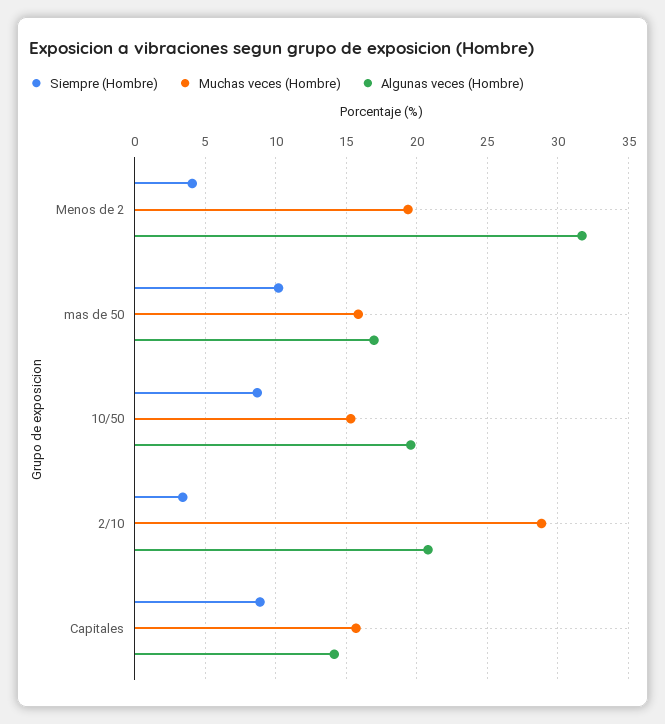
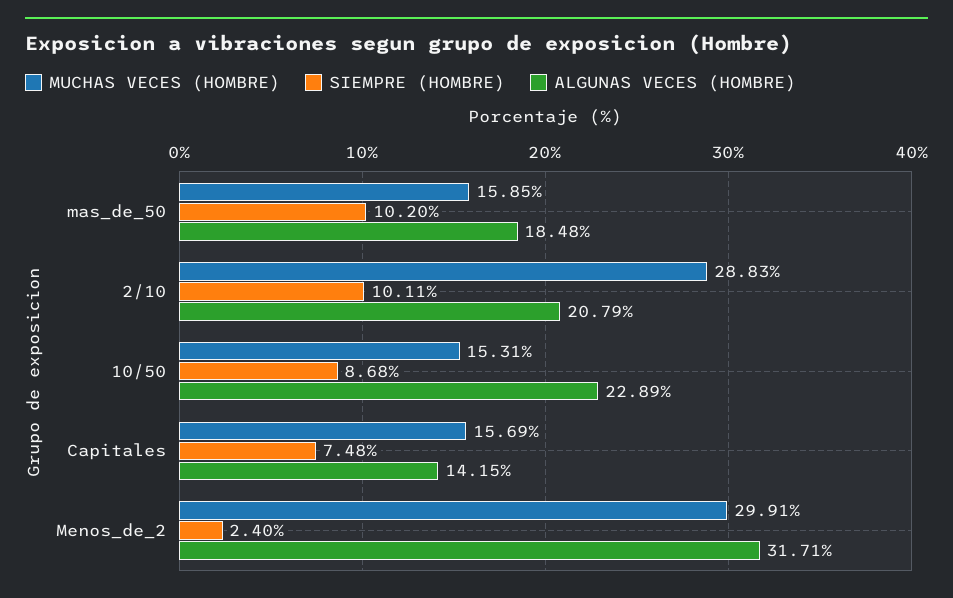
  {
    "Siempre (Hombre)": {
-     "Menos de 2": 4,
+     "Menos de 2": 2.4,
      "mas de 50": 10.2,
      "10/50": 8.68,
-     "2/10": 3.5,
+     "2/10": 10.11,
-     "Capitales": 9
+     "Capitales": 7.48
    },
    "Muchas veces (Hombre)": {
-     "Menos de 2": 19.5,
+     "Menos de 2": 29.91,
      "mas de 50": 15.85,
      "10/50": 15.31,
      "2/10": 28.83,
      "Capitales": 15.69
    },
    "Algunas veces (Hombre)": {
      "Menos de 2": 31.71,
-     "mas de 50": 17,
+     "mas de 50": 18.48,
-     "10/50": 19.5,
+     "10/50": 22.89,
      "2/10": 20.79,
      "Capitales": 14.15
    }
  }

